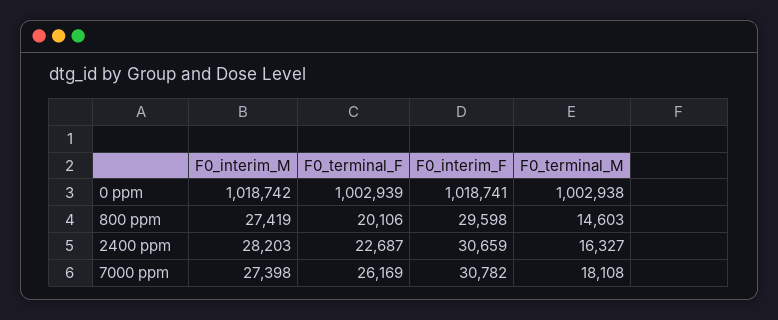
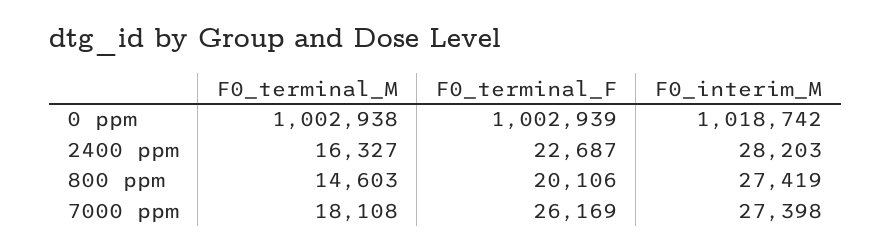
  {
    "F0_interim_M": {
      "0 ppm": 1018742,
      "800 ppm": 27419,
      "2400 ppm": 28203,
      "7000 ppm": 27398
    },
    "F0_terminal_F": {
      "0 ppm": 1002939,
      "800 ppm": 20106,
      "2400 ppm": 22687,
      "7000 ppm": 26169
    },
-   "F0_interim_F": {
-     "0 ppm": 1018741,
-     "800 ppm": 29598,
-     "2400 ppm": 30659,
-     "7000 ppm": 30782
-   },
    "F0_terminal_M": {
      "0 ppm": 1002938,
      "800 ppm": 14603,
      "2400 ppm": 16327,
      "7000 ppm": 18108
    }
  }

